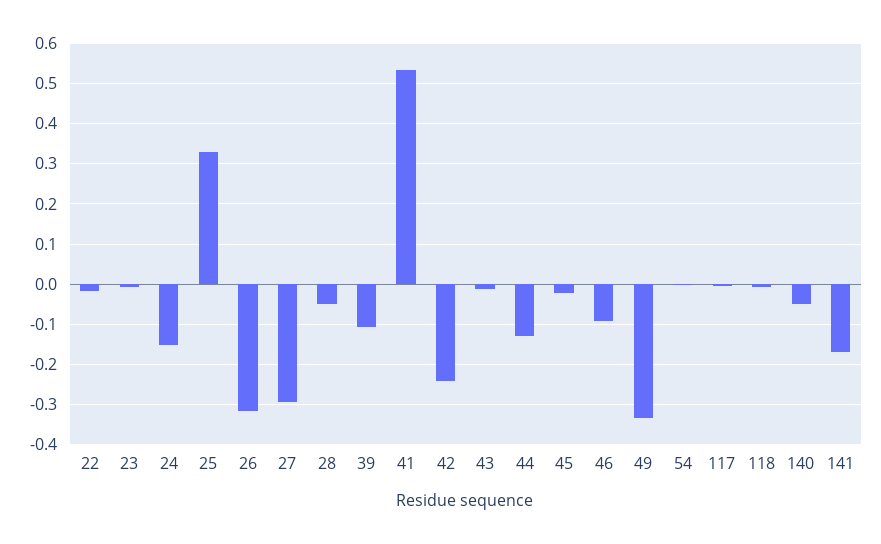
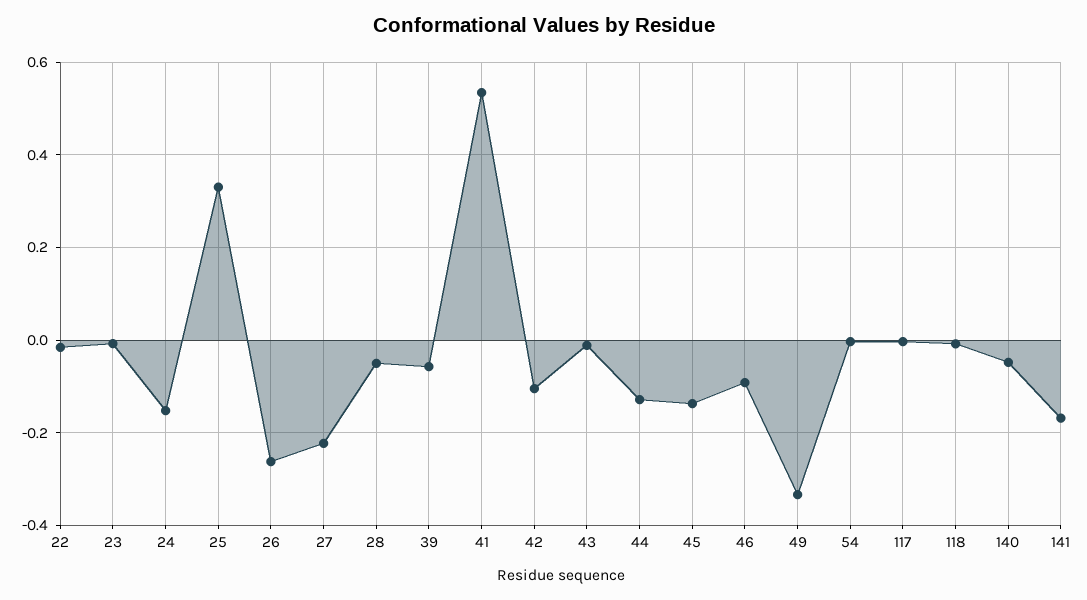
  {
    "22": -0.02,
    "23": 0,
    "24": -0.16,
    "25": 0.34,
-   "26": -0.32,
+   "26": -0.26,
-   "27": -0.3,
+   "27": -0.22,
    "28": -0.06,
-   "39": -0.1,
+   "39": -0.06,
    "41": 0.54,
-   "42": -0.24,
+   "42": -0.1,
    "43": -0.02,
    "44": -0.12,
-   "45": -0.02,
+   "45": -0.14,
    "46": -0.1,
    "49": -0.34,
    "54": 0,
    "117": 0,
    "118": 0,
    "140": -0.04,
    "141": -0.16
  }

